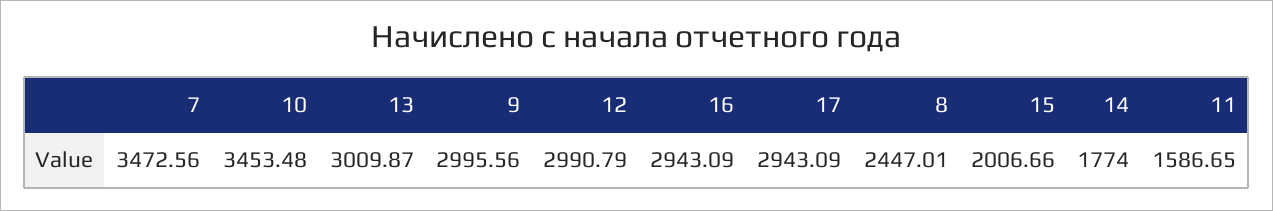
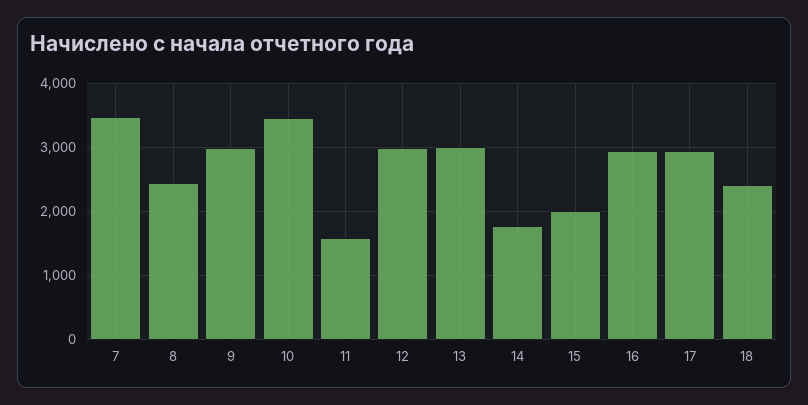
  {
    "7": 3472.56,
    "10": 3453.48,
    "13": 3009.87,
    "9": 2995.56,
    "12": 2990.79,
    "16": 2943.09,
    "17": 2943.09,
    "8": 2447.01,
    "15": 2006.66,
    "14": 1774,
-   "11": 1586.65
+   "11": 1586.65,
+   "18": 2400
  }

